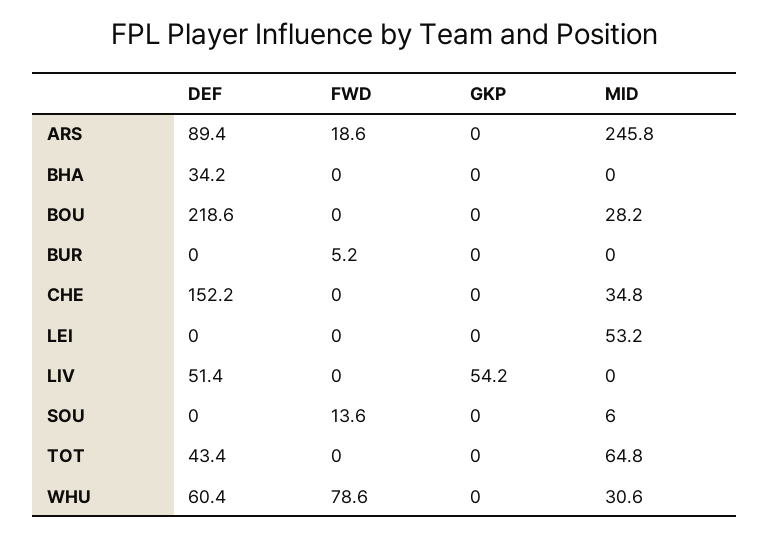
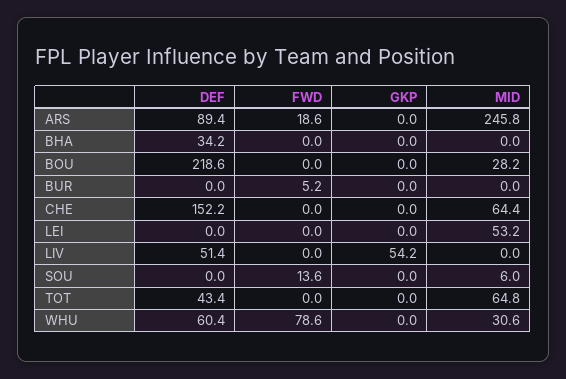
  {
    "DEF": {
      "ARS": 89.4,
      "BHA": 34.2,
      "BOU": 218.6,
      "BUR": 0,
      "CHE": 152.2,
      "LEI": 0,
      "LIV": 51.4,
      "SOU": 0,
      "TOT": 43.4,
      "WHU": 60.4
    },
    "FWD": {
      "ARS": 18.6,
      "BHA": 0,
      "BOU": 0,
      "BUR": 5.2,
      "CHE": 0,
      "LEI": 0,
      "LIV": 0,
      "SOU": 13.6,
      "TOT": 0,
      "WHU": 78.6
    },
    "GKP": {
      "ARS": 0,
      "BHA": 0,
      "BOU": 0,
      "BUR": 0,
      "CHE": 0,
      "LEI": 0,
      "LIV": 54.2,
      "SOU": 0,
      "TOT": 0,
      "WHU": 0
    },
    "MID": {
      "ARS": 245.8,
      "BHA": 0,
      "BOU": 28.2,
      "BUR": 0,
-     "CHE": 34.8,
+     "CHE": 64.4,
      "LEI": 53.2,
      "LIV": 0,
      "SOU": 6,
      "TOT": 64.8,
      "WHU": 30.6
    }
  }

